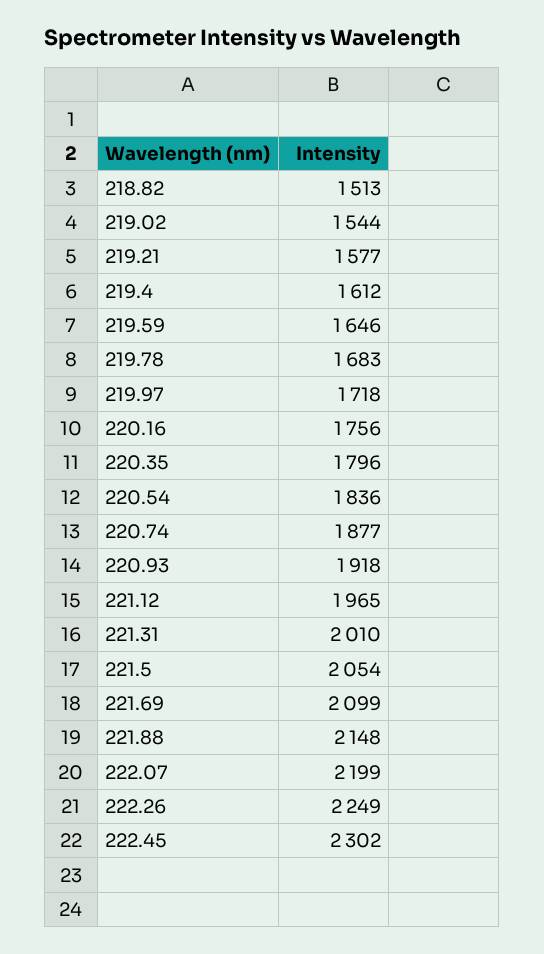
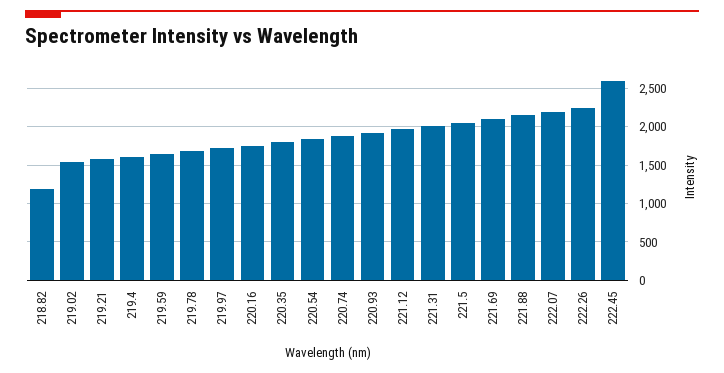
  {
-   "218.82": 1513,
+   "218.82": 1200,
    "219.02": 1544,
    "219.21": 1577,
    "219.4": 1612,
    "219.59": 1646,
    "219.78": 1683,
    "219.97": 1718,
    "220.16": 1756,
    "220.35": 1796,
    "220.54": 1836,
    "220.74": 1877,
    "220.93": 1918,
    "221.12": 1965,
    "221.31": 2010,
    "221.5": 2054,
    "221.69": 2099,
    "221.88": 2148,
    "222.07": 2199,
    "222.26": 2249,
-   "222.45": 2302
+   "222.45": 2600
  }

